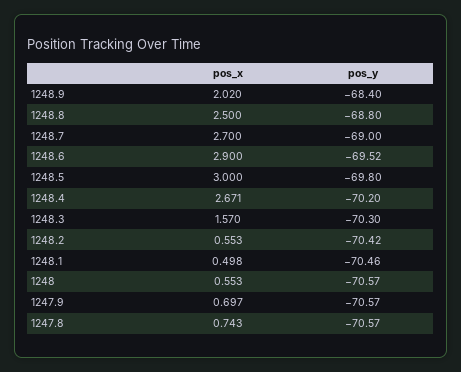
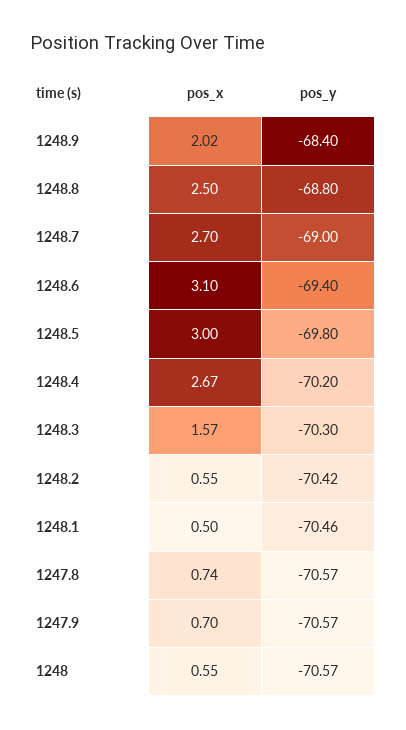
  {
    "pos_x": {
      "1248.9": 2.02,
      "1248.8": 2.5,
      "1248.7": 2.7,
-     "1248.6": 2.9,
+     "1248.6": 3.1,
      "1248.5": 3,
      "1248.4": 2.671,
      "1248.3": 1.57,
      "1248.2": 0.553,
      "1248.1": 0.498,
      "1248": 0.553,
      "1247.9": 0.697,
      "1247.8": 0.743
    },
    "pos_y": {
      "1248.9": -68.4,
      "1248.8": -68.8,
      "1248.7": -69,
-     "1248.6": -69.52,
+     "1248.6": -69.4,
      "1248.5": -69.8,
      "1248.4": -70.2,
      "1248.3": -70.3,
      "1248.2": -70.42,
      "1248.1": -70.46,
      "1248": -70.57,
      "1247.9": -70.57,
      "1247.8": -70.57
    }
  }

